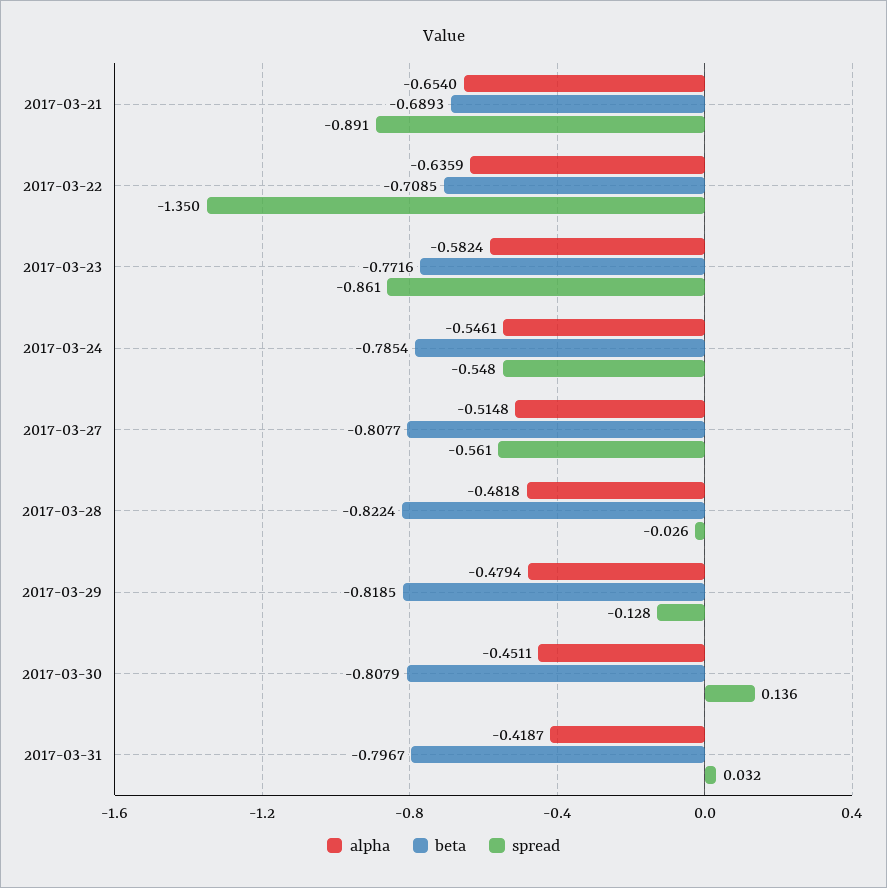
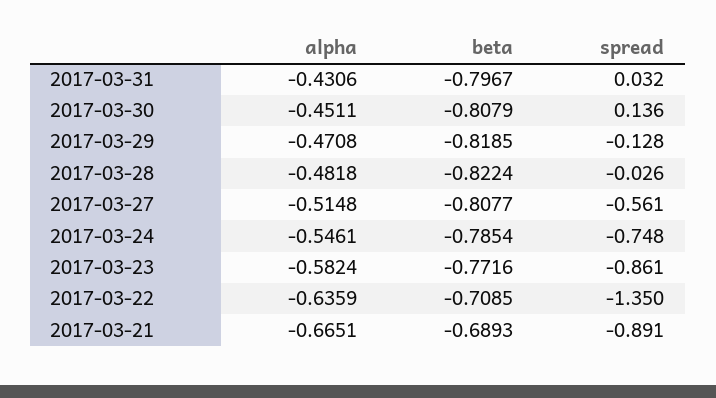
  {
    "alpha": {
-     "2017-03-21": -0.654,
+     "2017-03-21": -0.6651,
      "2017-03-22": -0.6359,
      "2017-03-23": -0.5824,
      "2017-03-24": -0.5461,
      "2017-03-27": -0.5148,
      "2017-03-28": -0.4818,
-     "2017-03-29": -0.4794,
+     "2017-03-29": -0.4708,
      "2017-03-30": -0.4511,
-     "2017-03-31": -0.4187
+     "2017-03-31": -0.4306
    },
    "beta": {
      "2017-03-21": -0.6893,
      "2017-03-22": -0.7085,
      "2017-03-23": -0.7716,
      "2017-03-24": -0.7854,
      "2017-03-27": -0.8077,
      "2017-03-28": -0.8224,
      "2017-03-29": -0.8185,
      "2017-03-30": -0.8079,
      "2017-03-31": -0.7967
    },
    "spread": {
      "2017-03-21": -0.891,
      "2017-03-22": -1.35,
      "2017-03-23": -0.861,
-     "2017-03-24": -0.548,
+     "2017-03-24": -0.748,
      "2017-03-27": -0.561,
      "2017-03-28": -0.026,
      "2017-03-29": -0.128,
      "2017-03-30": 0.136,
      "2017-03-31": 0.032
    }
  }

